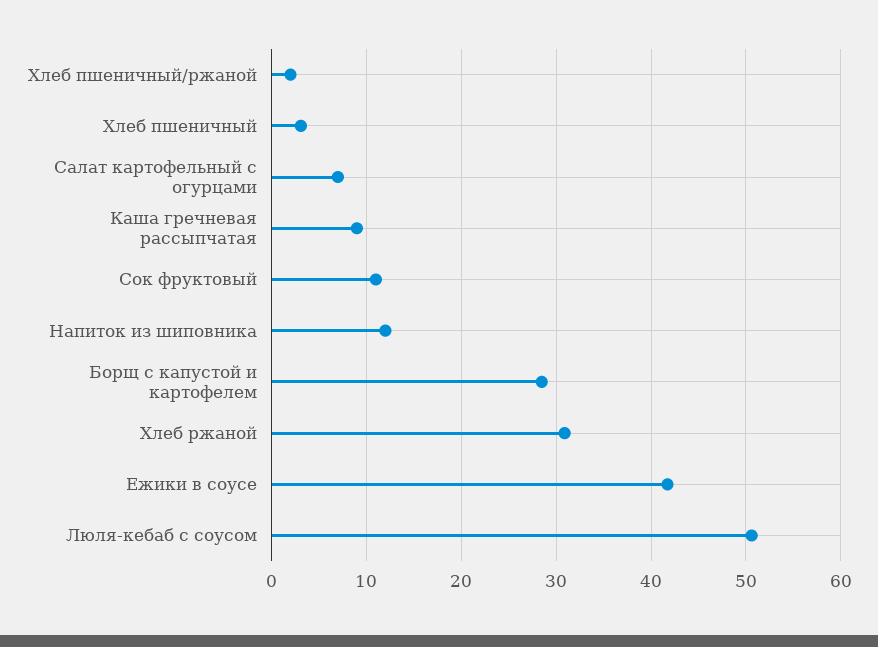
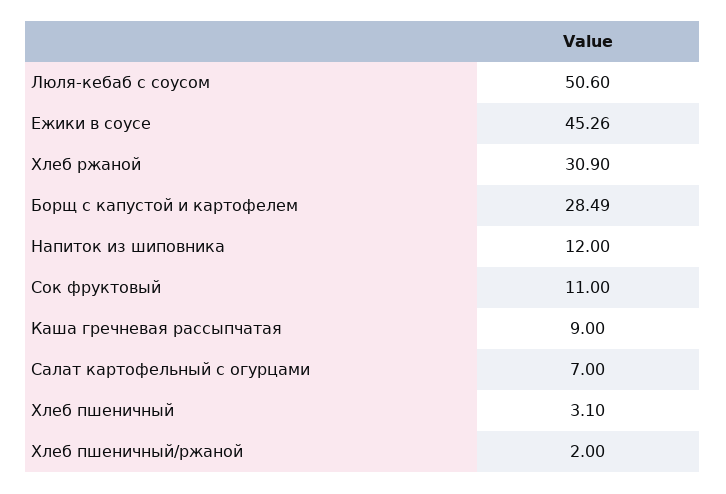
  {
    "Хлеб пшеничный/ржаной": 2,
    "Хлеб пшеничный": 3.1,
    "Салат картофельный с огурцами": 7,
    "Каша гречневая рассыпчатая": 9,
    "Сок фруктовый": 11,
    "Напиток из шиповника": 12,
    "Борщ с капустой и картофелем": 28.49,
    "Хлеб ржаной": 30.9,
-   "Ежики в соусе": 42,
+   "Ежики в соусе": 45.26,
    "Люля-кебаб с соусом": 50.6
  }

